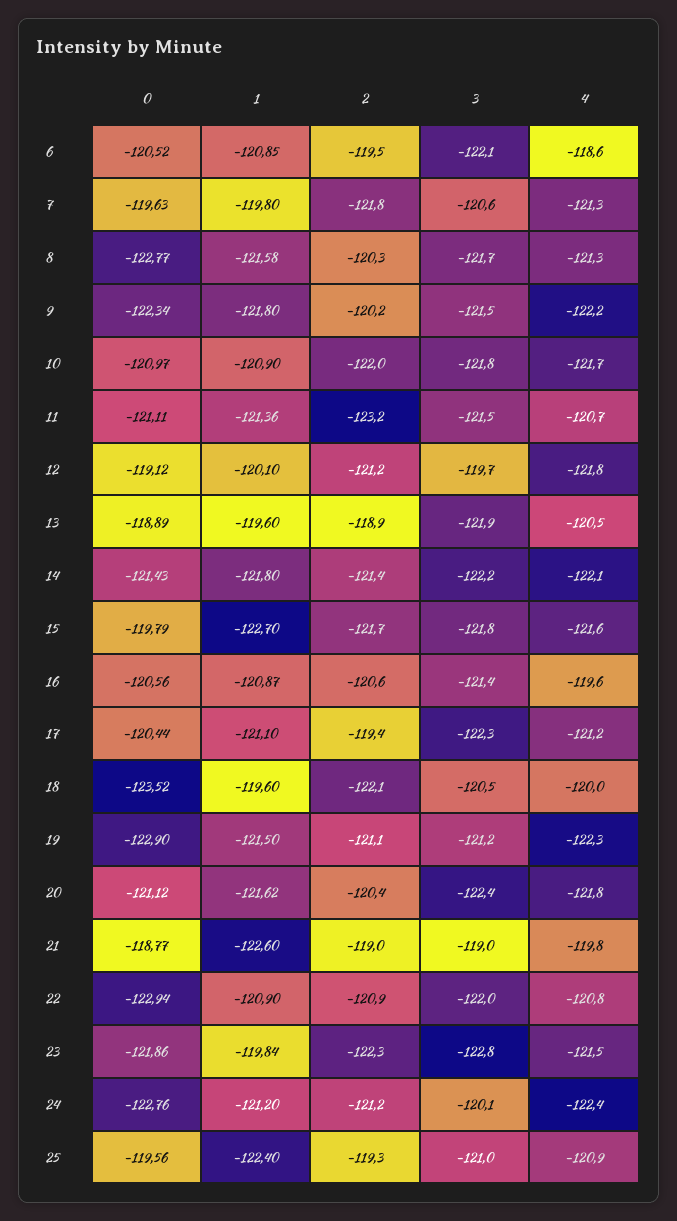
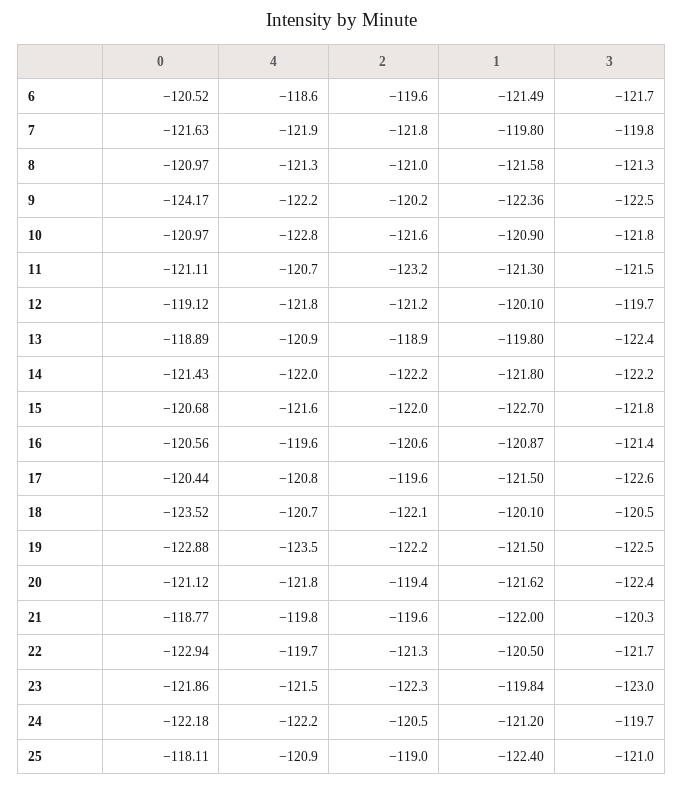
  {
    "0": {
      "6": -120.52,
-     "7": -119.63,
+     "7": -121.63,
-     "8": -122.77,
+     "8": -120.97,
-     "9": -122.34,
+     "9": -124.17,
      "10": -120.97,
      "11": -121.11,
      "12": -119.12,
      "13": -118.89,
      "14": -121.43,
-     "15": -119.79,
+     "15": -120.68,
      "16": -120.56,
      "17": -120.44,
      "18": -123.52,
-     "19": -122.9,
+     "19": -122.88,
      "20": -121.12,
      "21": -118.77,
      "22": -122.94,
      "23": -121.86,
-     "24": -122.76,
+     "24": -122.18,
-     "25": -119.56
+     "25": -118.11
    },
    "1": {
-     "6": -120.85,
+     "6": -121.49,
      "7": -119.8,
      "8": -121.58,
-     "9": -121.8,
+     "9": -122.36,
      "10": -120.9,
-     "11": -121.36,
+     "11": -121.3,
      "12": -120.1,
-     "13": -119.6,
+     "13": -119.8,
      "14": -121.8,
      "15": -122.7,
      "16": -120.87,
-     "17": -121.1,
+     "17": -121.5,
-     "18": -119.6,
+     "18": -120.1,
      "19": -121.5,
      "20": -121.62,
-     "21": -122.6,
+     "21": -122,
-     "22": -120.9,
+     "22": -120.5,
      "23": -119.84,
      "24": -121.2,
      "25": -122.4
    },
    "2": {
-     "6": -119.5,
+     "6": -119.6,
      "7": -121.8,
-     "8": -120.3,
+     "8": -121,
      "9": -120.2,
-     "10": -122,
+     "10": -121.6,
      "11": -123.2,
      "12": -121.2,
      "13": -118.9,
-     "14": -121.4,
+     "14": -122.2,
-     "15": -121.7,
+     "15": -122,
      "16": -120.6,
-     "17": -119.4,
+     "17": -119.6,
      "18": -122.1,
-     "19": -121.1,
+     "19": -122.2,
-     "20": -120.4,
+     "20": -119.4,
-     "21": -119,
+     "21": -119.6,
-     "22": -120.9,
+     "22": -121.3,
      "23": -122.3,
-     "24": -121.2,
+     "24": -120.5,
-     "25": -119.3
+     "25": -119
    },
    "3": {
-     "6": -122.1,
+     "6": -121.7,
-     "7": -120.6,
+     "7": -119.8,
-     "8": -121.7,
+     "8": -121.3,
-     "9": -121.5,
+     "9": -122.5,
      "10": -121.8,
      "11": -121.5,
      "12": -119.7,
-     "13": -121.9,
+     "13": -122.4,
      "14": -122.2,
      "15": -121.8,
      "16": -121.4,
-     "17": -122.3,
+     "17": -122.6,
      "18": -120.5,
-     "19": -121.2,
+     "19": -122.5,
      "20": -122.4,
-     "21": -119,
+     "21": -120.3,
-     "22": -122,
+     "22": -121.7,
-     "23": -122.8,
+     "23": -123,
-     "24": -120.1,
+     "24": -119.7,
      "25": -121
    },
    "4": {
      "6": -118.6,
-     "7": -121.3,
+     "7": -121.9,
      "8": -121.3,
      "9": -122.2,
-     "10": -121.7,
+     "10": -122.8,
      "11": -120.7,
      "12": -121.8,
-     "13": -120.5,
+     "13": -120.9,
-     "14": -122.1,
+     "14": -122,
      "15": -121.6,
      "16": -119.6,
-     "17": -121.2,
+     "17": -120.8,
-     "18": -120,
+     "18": -120.7,
-     "19": -122.3,
+     "19": -123.5,
      "20": -121.8,
      "21": -119.8,
-     "22": -120.8,
+     "22": -119.7,
      "23": -121.5,
-     "24": -122.4,
+     "24": -122.2,
      "25": -120.9
    }
  }

